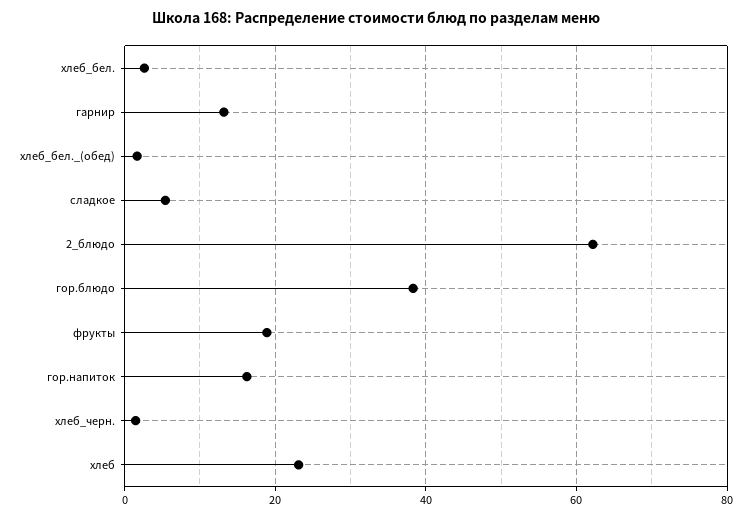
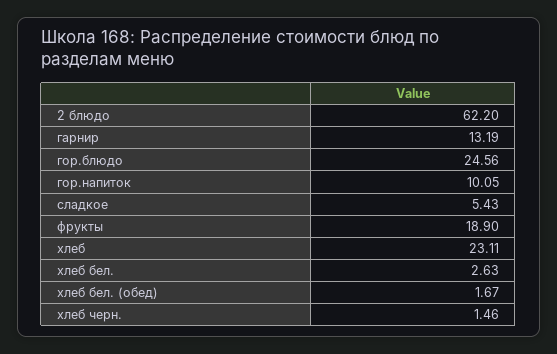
  {
    "хлеб_бел.": 2.63,
    "гарнир": 13.19,
    "хлеб_бел._(обед)": 1.67,
    "сладкое": 5.43,
    "2_блюдо": 62.2,
-   "гор.блюдо": 38,
+   "гор.блюдо": 24.56,
    "фрукты": 18.9,
-   "гор.напиток": 16,
+   "гор.напиток": 10.05,
    "хлеб_черн.": 1.46,
    "хлеб": 23.11
  }

